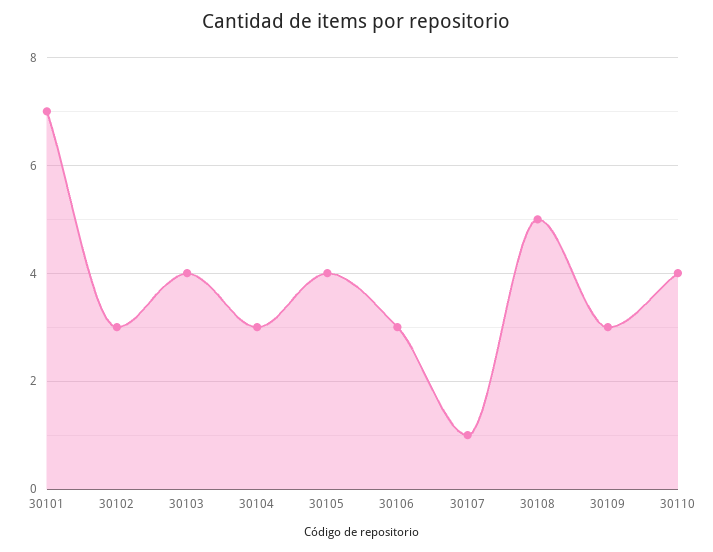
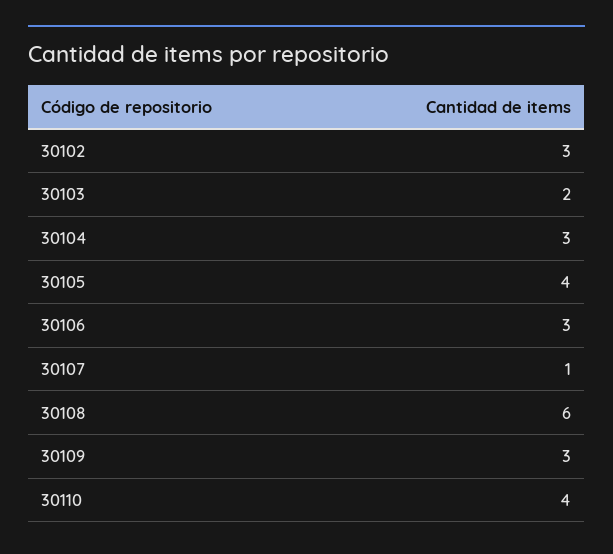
  {
-   "30101": 7,
    "30102": 3,
-   "30103": 4,
+   "30103": 2,
    "30104": 3,
    "30105": 4,
    "30106": 3,
    "30107": 1,
-   "30108": 5,
+   "30108": 6,
    "30109": 3,
    "30110": 4
  }

